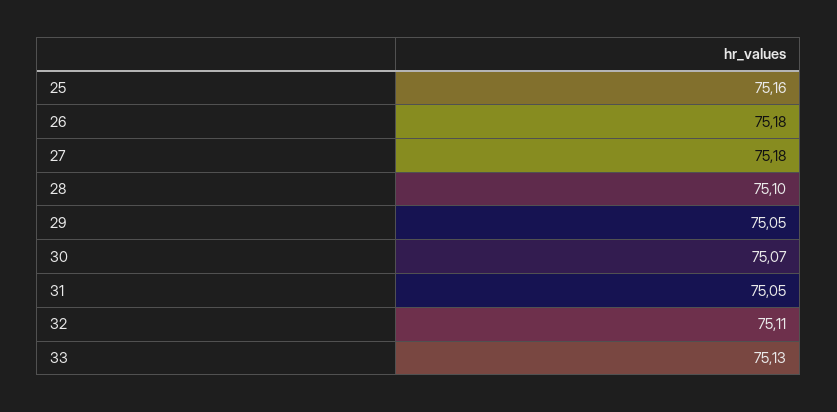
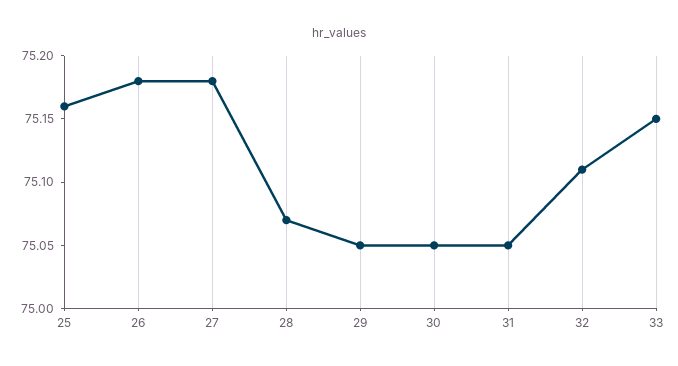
  {
    "25": 75.16,
    "26": 75.18,
    "27": 75.18,
-   "28": 75.1,
+   "28": 75.07,
    "29": 75.05,
-   "30": 75.07,
+   "30": 75.05,
    "31": 75.05,
    "32": 75.11,
-   "33": 75.13
+   "33": 75.15
  }

